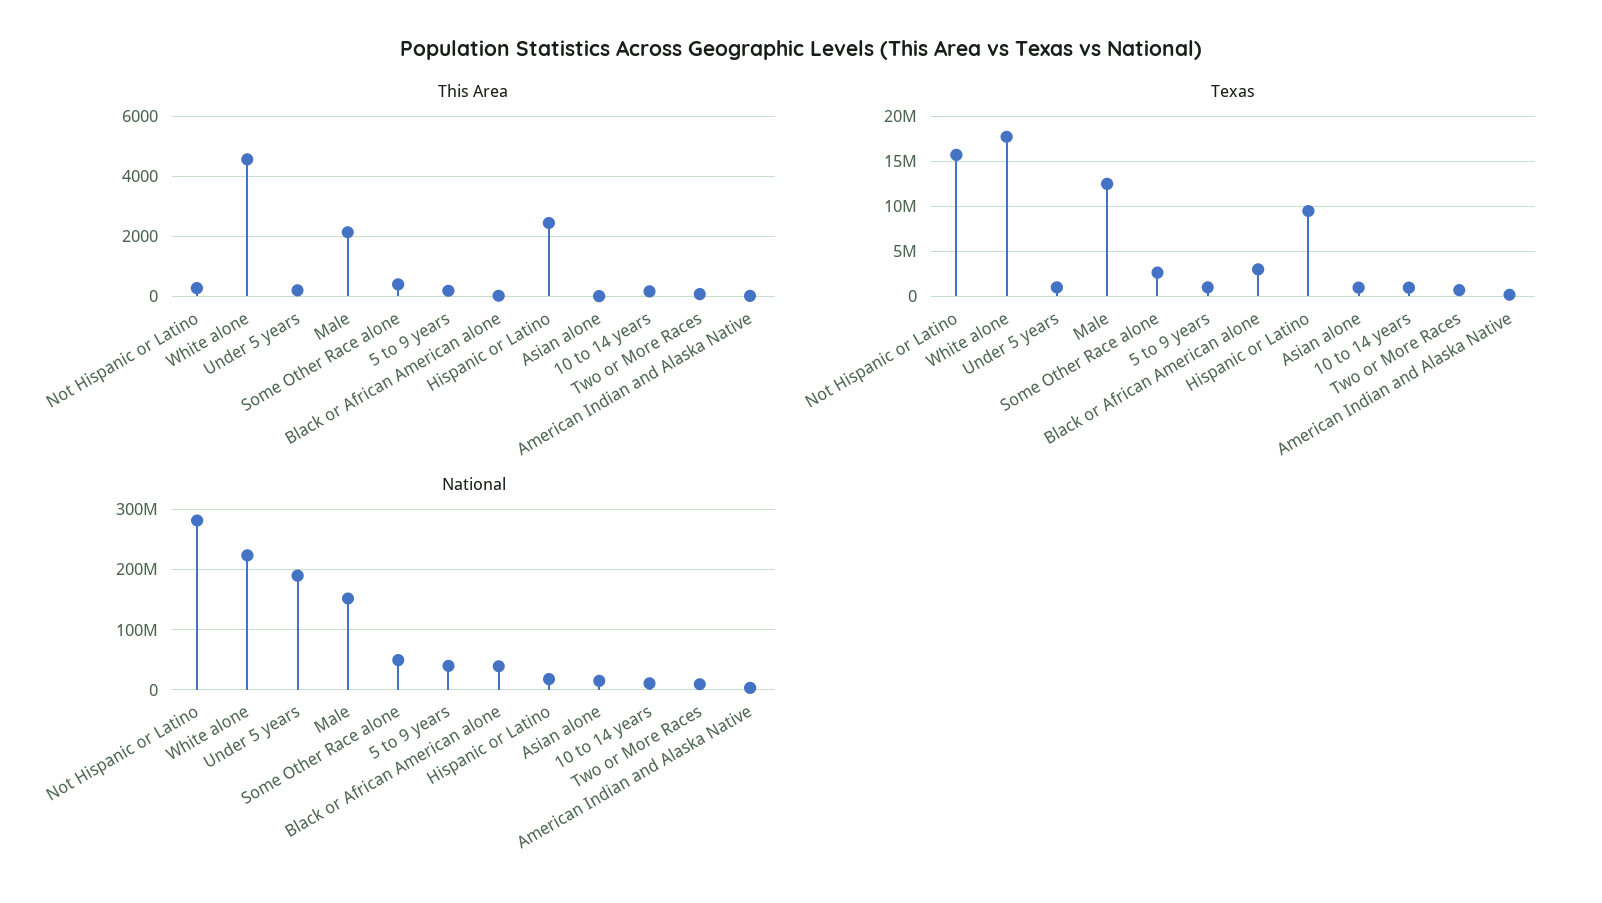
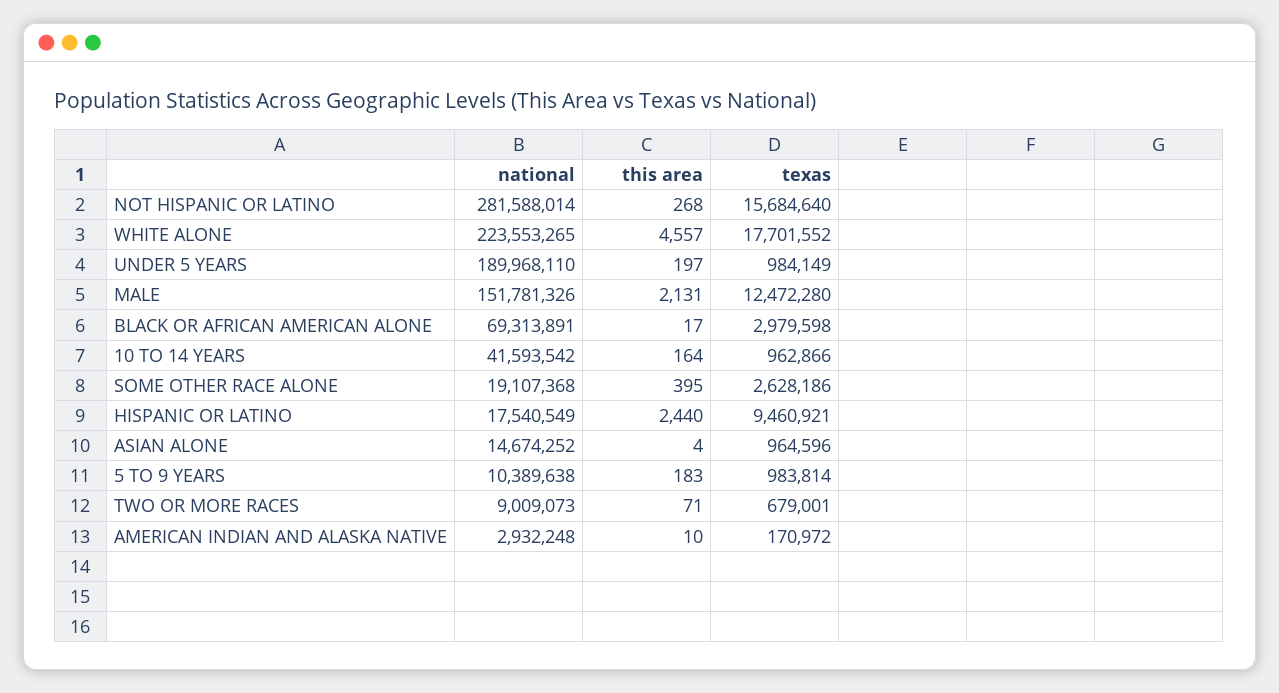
  {
    "This Area": {
      "Not Hispanic or Latino": 268,
      "White alone": 4557,
      "Under 5 years": 197,
      "Male": 2131,
      "Some Other Race alone": 395,
      "5 to 9 years": 183,
      "Black or African American alone": 17,
      "Hispanic or Latino": 2440,
      "Asian alone": 4,
      "10 to 14 years": 164,
      "Two or More Races": 71,
      "American Indian and Alaska Native": 10
    },
    "Texas": {
      "Not Hispanic or Latino": 15684640,
      "White alone": 17701552,
      "Under 5 years": 984149,
      "Male": 12472280,
      "Some Other Race alone": 2628186,
      "5 to 9 years": 983814,
      "Black or African American alone": 2979598,
      "Hispanic or Latino": 9460921,
      "Asian alone": 964596,
      "10 to 14 years": 962866,
      "Two or More Races": 679001,
      "American Indian and Alaska Native": 170972
    },
    "National": {
      "Not Hispanic or Latino": 281588014,
      "White alone": 223553265,
      "Under 5 years": 189968110,
      "Male": 151781326,
-     "Some Other Race alone": 50000000,
+     "Some Other Race alone": 19107368,
-     "5 to 9 years": 40000000,
+     "5 to 9 years": 10389638,
-     "Black or African American alone": 40000000,
+     "Black or African American alone": 69313891,
      "Hispanic or Latino": 17540549,
      "Asian alone": 14674252,
-     "10 to 14 years": 10000000,
+     "10 to 14 years": 41593542,
      "Two or More Races": 9009073,
      "American Indian and Alaska Native": 2932248
    }
  }

